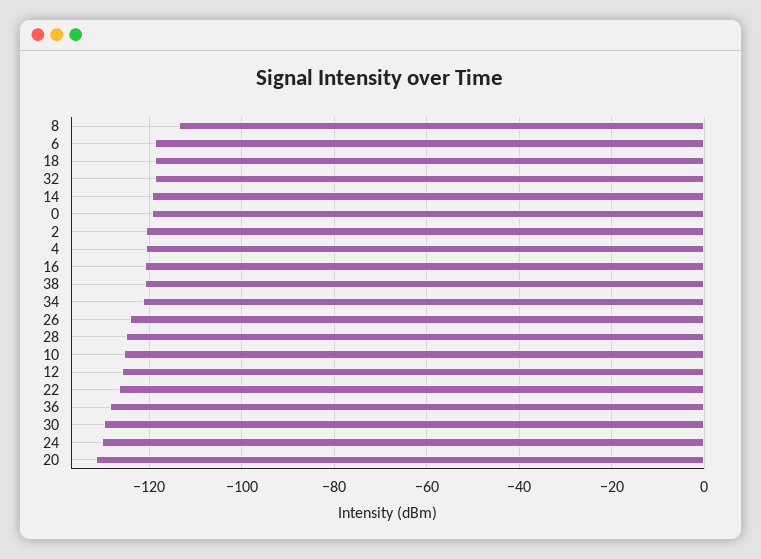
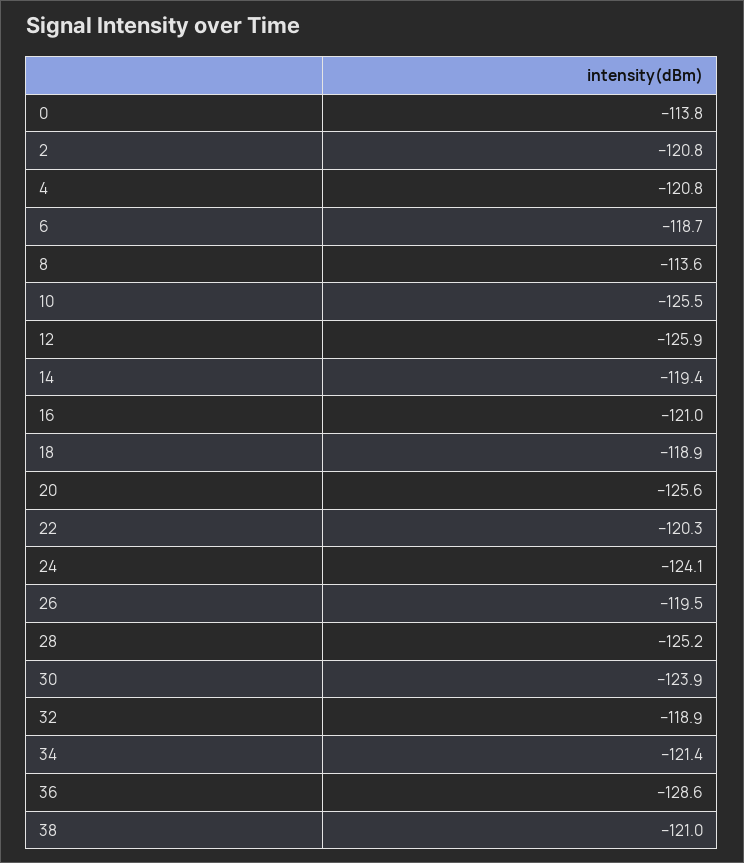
  {
    "8": -113.6,
    "6": -118.7,
    "18": -118.9,
    "32": -118.9,
    "14": -119.4,
-   "0": -120,
+   "0": -113.8,
    "2": -120.8,
    "4": -120.8,
    "16": -121,
    "38": -121,
    "34": -121.4,
-   "26": -124,
+   "26": -119.5,
    "28": -125.2,
    "10": -125.5,
    "12": -125.9,
-   "22": -126,
+   "22": -120.3,
    "36": -128.6,
-   "30": -130,
+   "30": -123.9,
-   "24": -130,
+   "24": -124.1,
-   "20": -132
+   "20": -125.6
  }

